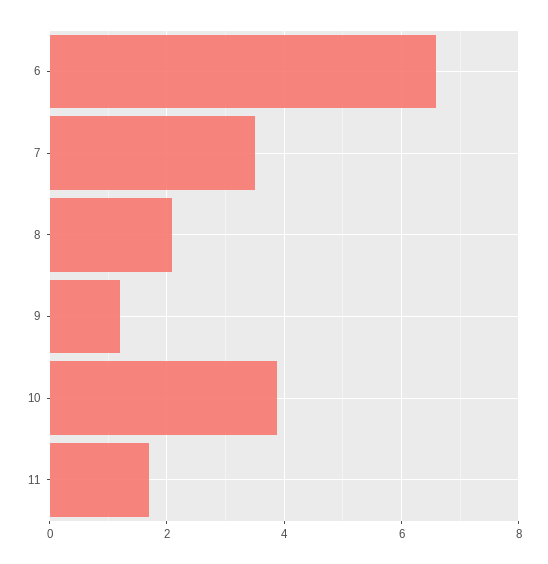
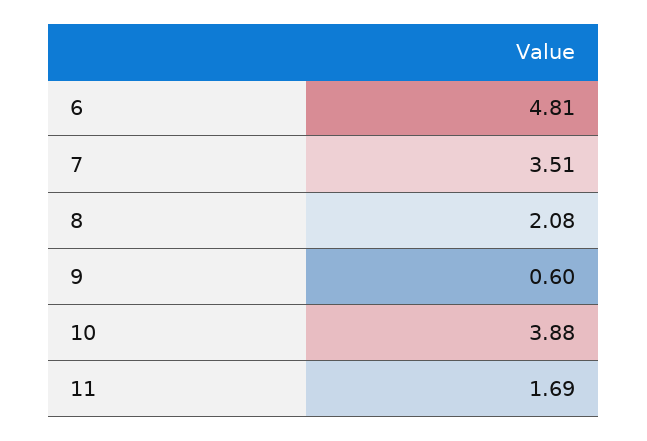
  {
-   "6": 6.6,
+   "6": 4.81,
    "7": 3.51,
    "8": 2.08,
-   "9": 1.2,
+   "9": 0.6,
    "10": 3.88,
    "11": 1.69
  }

